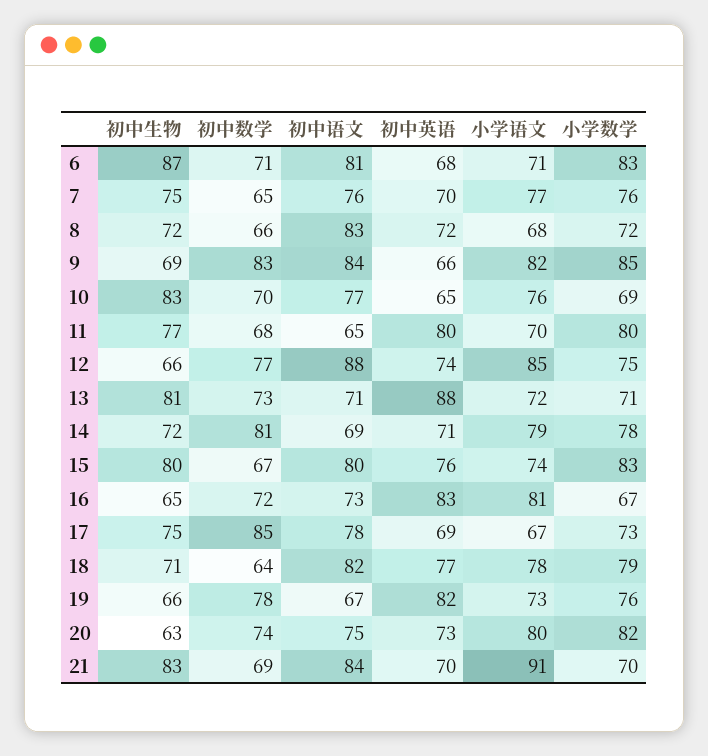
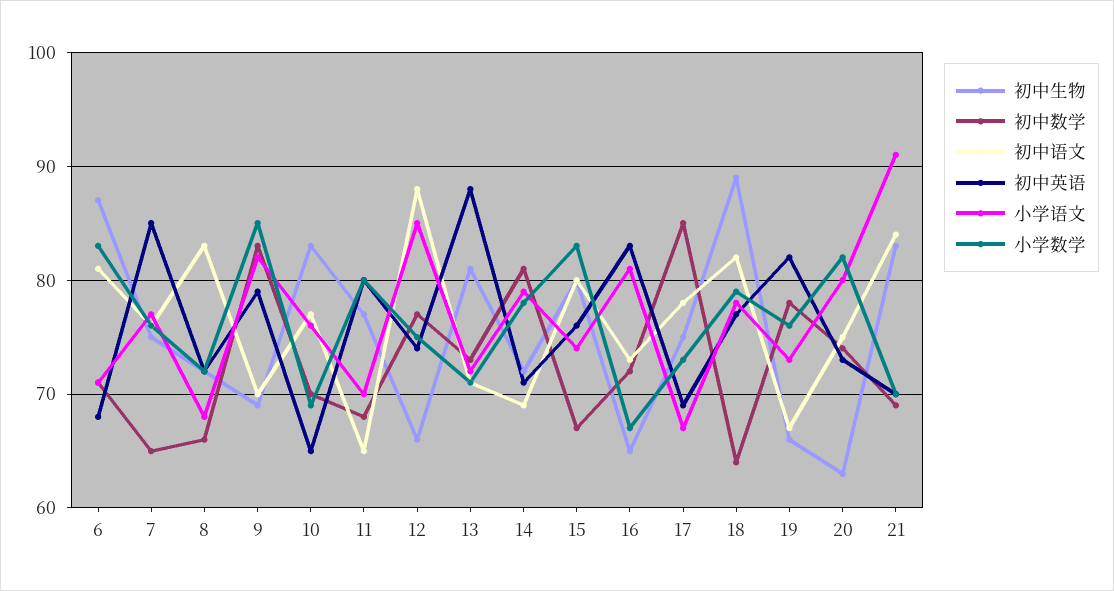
  {
    "初中生物": {
      "6": 87,
      "7": 75,
      "8": 72,
      "9": 69,
      "10": 83,
      "11": 77,
      "12": 66,
      "13": 81,
      "14": 72,
      "15": 80,
      "16": 65,
      "17": 75,
-     "18": 71,
+     "18": 89,
      "19": 66,
      "20": 63,
      "21": 83
    },
    "初中数学": {
      "6": 71,
      "7": 65,
      "8": 66,
      "9": 83,
      "10": 70,
      "11": 68,
      "12": 77,
      "13": 73,
      "14": 81,
      "15": 67,
      "16": 72,
      "17": 85,
      "18": 64,
      "19": 78,
      "20": 74,
      "21": 69
    },
    "初中语文": {
      "6": 81,
      "7": 76,
      "8": 83,
-     "9": 84,
+     "9": 70,
      "10": 77,
      "11": 65,
      "12": 88,
      "13": 71,
      "14": 69,
      "15": 80,
      "16": 73,
      "17": 78,
      "18": 82,
      "19": 67,
      "20": 75,
      "21": 84
    },
    "初中英语": {
      "6": 68,
-     "7": 70,
+     "7": 85,
      "8": 72,
-     "9": 66,
+     "9": 79,
      "10": 65,
      "11": 80,
      "12": 74,
      "13": 88,
      "14": 71,
      "15": 76,
      "16": 83,
      "17": 69,
      "18": 77,
      "19": 82,
      "20": 73,
      "21": 70
    },
    "小学语文": {
      "6": 71,
      "7": 77,
      "8": 68,
      "9": 82,
      "10": 76,
      "11": 70,
      "12": 85,
      "13": 72,
      "14": 79,
      "15": 74,
      "16": 81,
      "17": 67,
      "18": 78,
      "19": 73,
      "20": 80,
      "21": 91
    },
    "小学数学": {
      "6": 83,
      "7": 76,
      "8": 72,
      "9": 85,
      "10": 69,
      "11": 80,
      "12": 75,
      "13": 71,
      "14": 78,
      "15": 83,
      "16": 67,
      "17": 73,
      "18": 79,
      "19": 76,
      "20": 82,
      "21": 70
    }
  }

